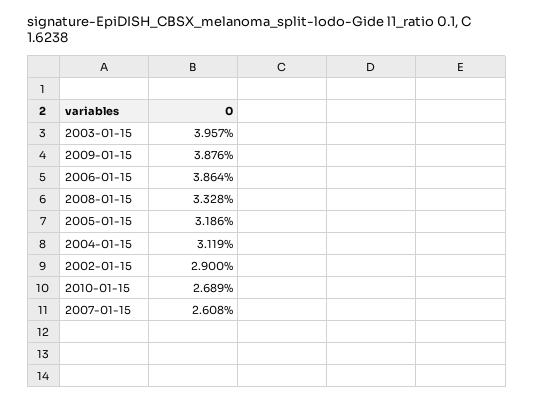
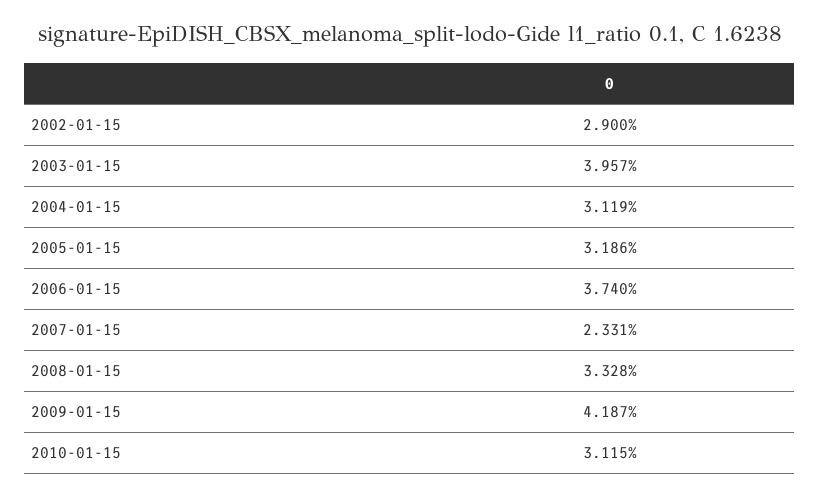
  {
    "2003-01-15": 3.957,
-   "2009-01-15": 3.876,
+   "2009-01-15": 4.187,
-   "2006-01-15": 3.864,
+   "2006-01-15": 3.74,
    "2008-01-15": 3.328,
    "2005-01-15": 3.186,
    "2004-01-15": 3.119,
    "2002-01-15": 2.9,
-   "2010-01-15": 2.689,
+   "2010-01-15": 3.115,
-   "2007-01-15": 2.608
+   "2007-01-15": 2.331
  }

